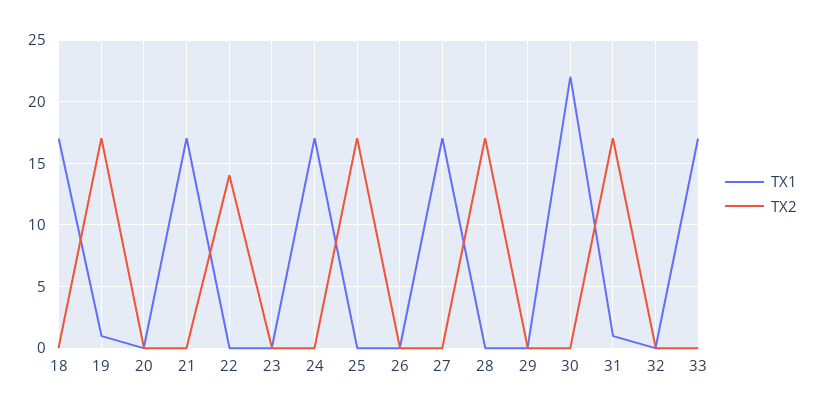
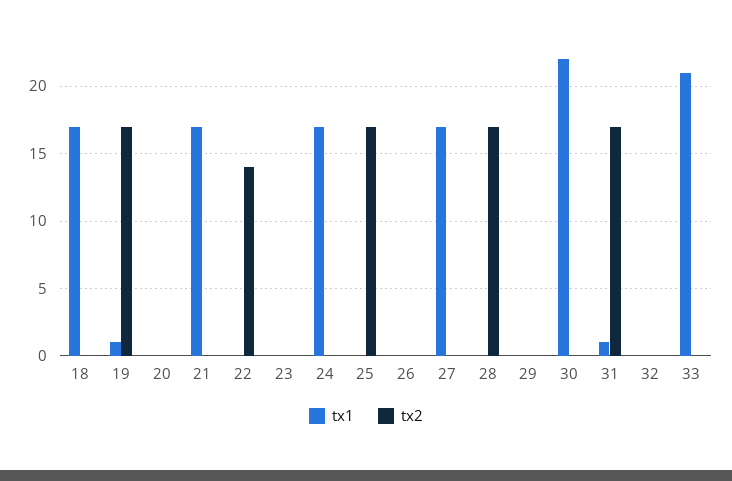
  {
    "TX1": {
      "18": 17,
      "19": 1,
      "20": 0,
      "21": 17,
      "22": 0,
      "23": 0,
      "24": 17,
      "25": 0,
      "26": 0,
      "27": 17,
      "28": 0,
      "29": 0,
      "30": 22,
      "31": 1,
      "32": 0,
-     "33": 17
+     "33": 21
    },
    "TX2": {
      "18": 0,
      "19": 17,
      "20": 0,
      "21": 0,
      "22": 14,
      "23": 0,
      "24": 0,
      "25": 17,
      "26": 0,
      "27": 0,
      "28": 17,
      "29": 0,
      "30": 0,
      "31": 17,
      "32": 0,
      "33": 0
    }
  }

